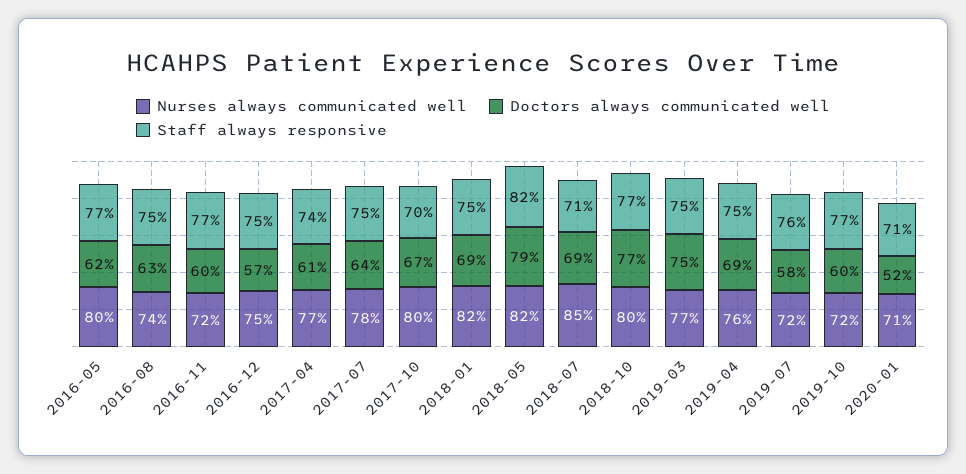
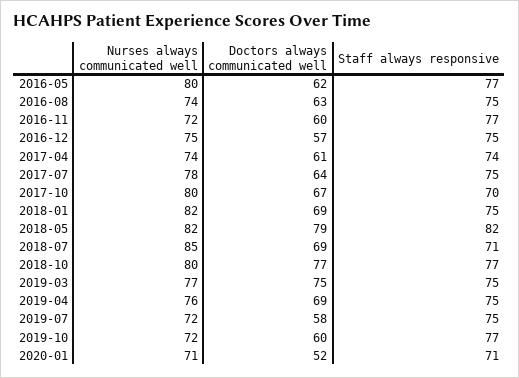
  {
    "Nurses always communicated well": {
      "2016-05": 80,
      "2016-08": 74,
      "2016-11": 72,
      "2016-12": 75,
-     "2017-04": 77,
+     "2017-04": 74,
      "2017-07": 78,
      "2017-10": 80,
      "2018-01": 82,
      "2018-05": 82,
      "2018-07": 85,
      "2018-10": 80,
      "2019-03": 77,
      "2019-04": 76,
      "2019-07": 72,
      "2019-10": 72,
      "2020-01": 71
    },
    "Doctors always communicated well": {
      "2016-05": 62,
      "2016-08": 63,
      "2016-11": 60,
      "2016-12": 57,
      "2017-04": 61,
      "2017-07": 64,
      "2017-10": 67,
      "2018-01": 69,
      "2018-05": 79,
      "2018-07": 69,
      "2018-10": 77,
      "2019-03": 75,
      "2019-04": 69,
      "2019-07": 58,
      "2019-10": 60,
      "2020-01": 52
    },
    "Staff always responsive": {
      "2016-05": 77,
      "2016-08": 75,
      "2016-11": 77,
      "2016-12": 75,
      "2017-04": 74,
      "2017-07": 75,
      "2017-10": 70,
      "2018-01": 75,
      "2018-05": 82,
      "2018-07": 71,
      "2018-10": 77,
      "2019-03": 75,
      "2019-04": 75,
-     "2019-07": 76,
+     "2019-07": 75,
      "2019-10": 77,
      "2020-01": 71
    }
  }

